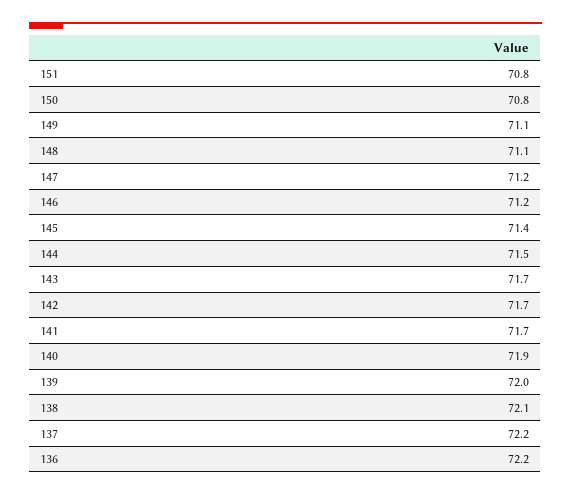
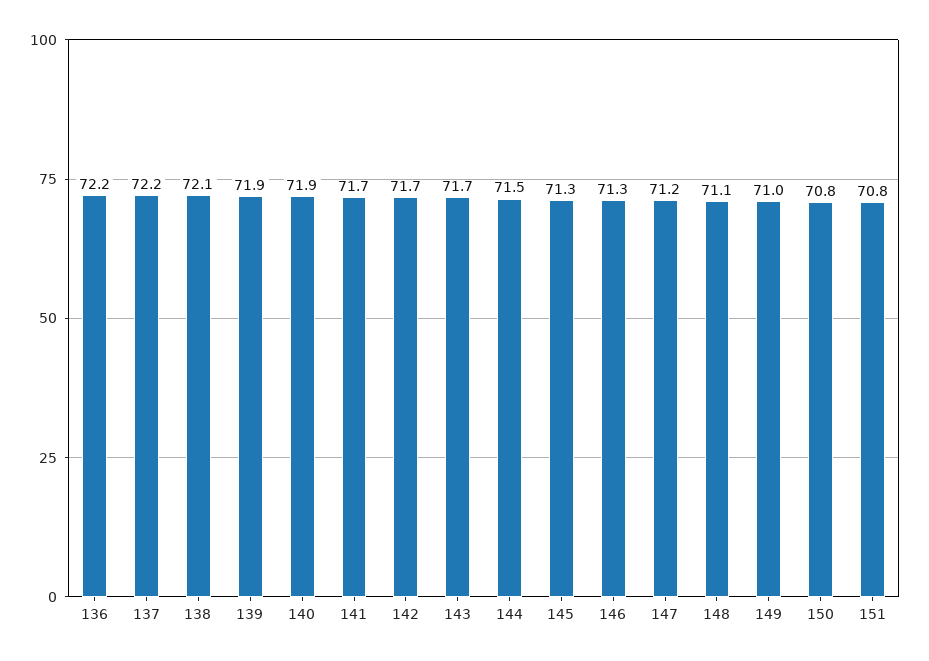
  {
    "151": 70.8,
    "150": 70.8,
-   "149": 71.1,
+   "149": 71,
    "148": 71.1,
    "147": 71.2,
-   "146": 71.2,
+   "146": 71.3,
-   "145": 71.4,
+   "145": 71.3,
    "144": 71.5,
    "143": 71.7,
    "142": 71.7,
    "141": 71.7,
    "140": 71.9,
-   "139": 72,
+   "139": 71.9,
    "138": 72.1,
    "137": 72.2,
    "136": 72.2
  }

